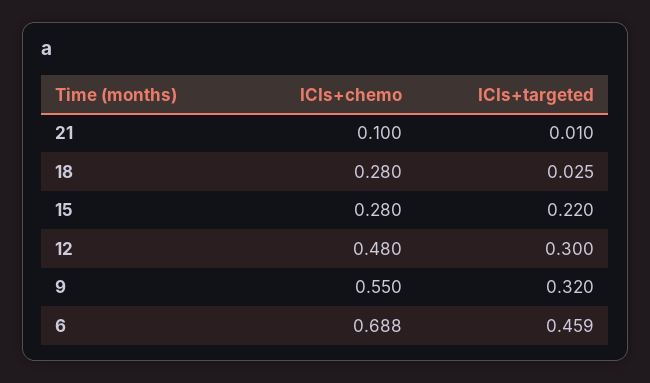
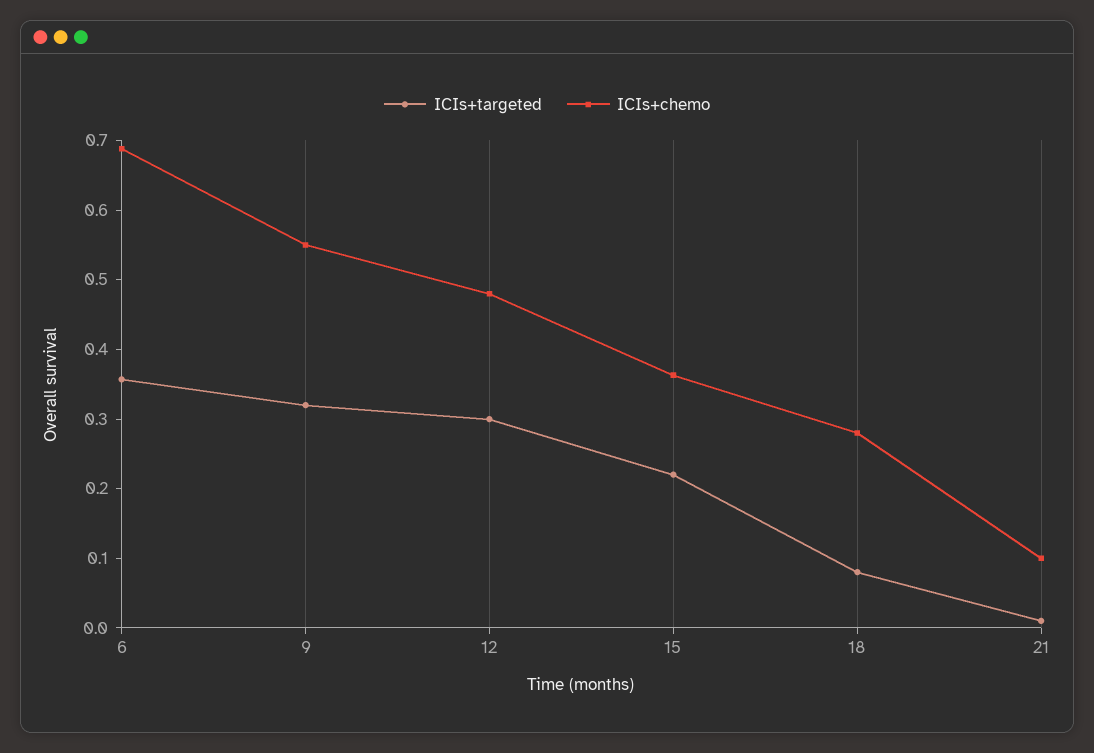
  {
    "ICIs+chemo": {
      "21": 0.1,
      "18": 0.28,
-     "15": 0.28,
+     "15": 0.36,
      "12": 0.48,
      "9": 0.55,
      "6": 0.688
    },
    "ICIs+targeted": {
      "21": 0.01,
-     "18": 0.025,
+     "18": 0.08,
      "15": 0.22,
      "12": 0.3,
      "9": 0.32,
-     "6": 0.459
+     "6": 0.36
    }
  }

